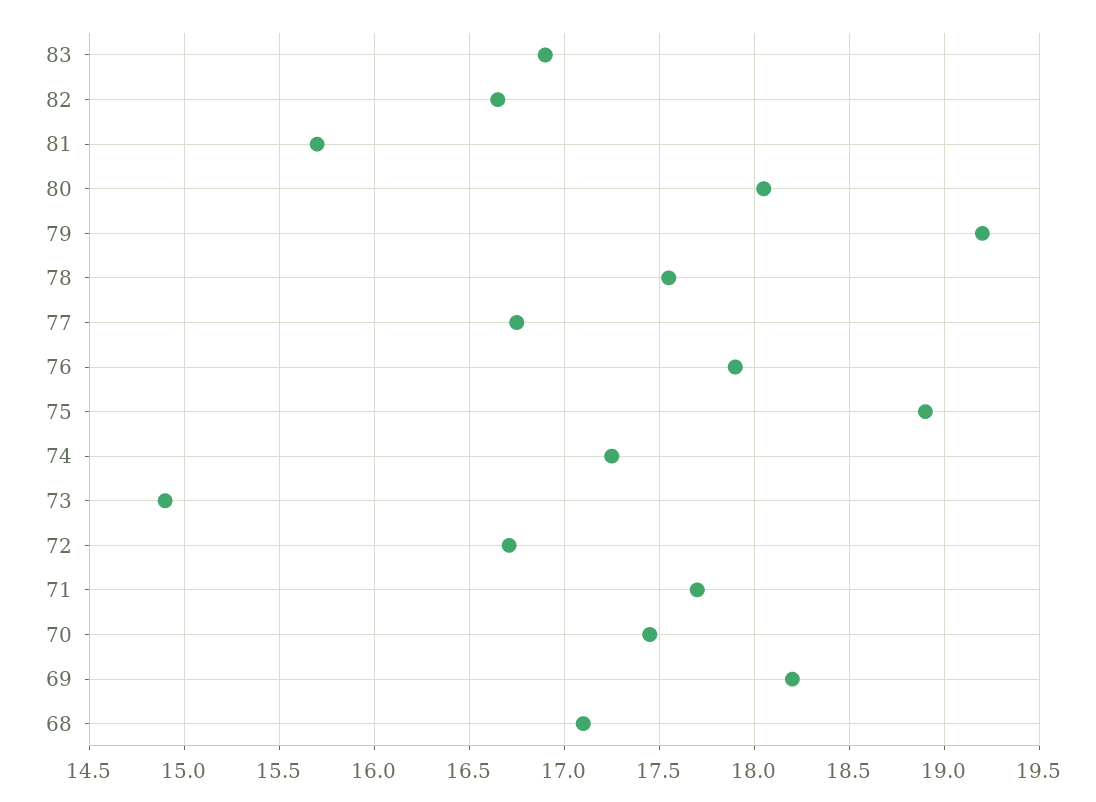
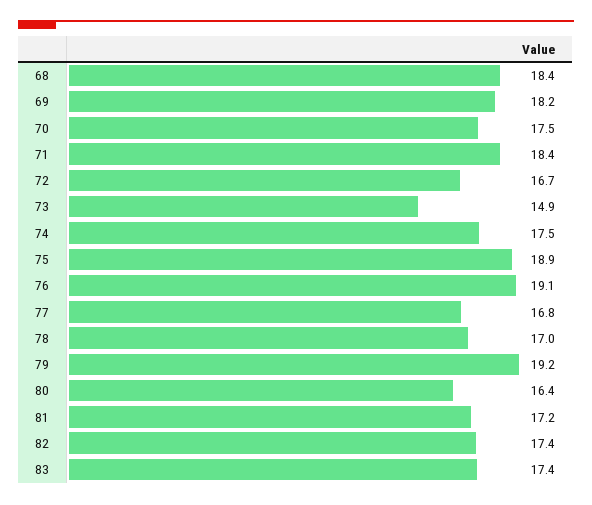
  {
-   "83": 16.9,
+   "83": 17.4,
-   "82": 16.65,
+   "82": 17.4,
-   "81": 15.7,
+   "81": 17.2,
-   "80": 18.05,
+   "80": 16.4,
    "79": 19.2,
-   "78": 17.55,
+   "78": 17,
    "77": 16.8,
-   "76": 17.9,
+   "76": 19.1,
    "75": 18.9,
-   "74": 17.25,
+   "74": 17.5,
    "73": 14.9,
    "72": 16.7,
-   "71": 17.7,
+   "71": 18.4,
    "70": 17.5,
    "69": 18.2,
-   "68": 17.1
+   "68": 18.4
  }

